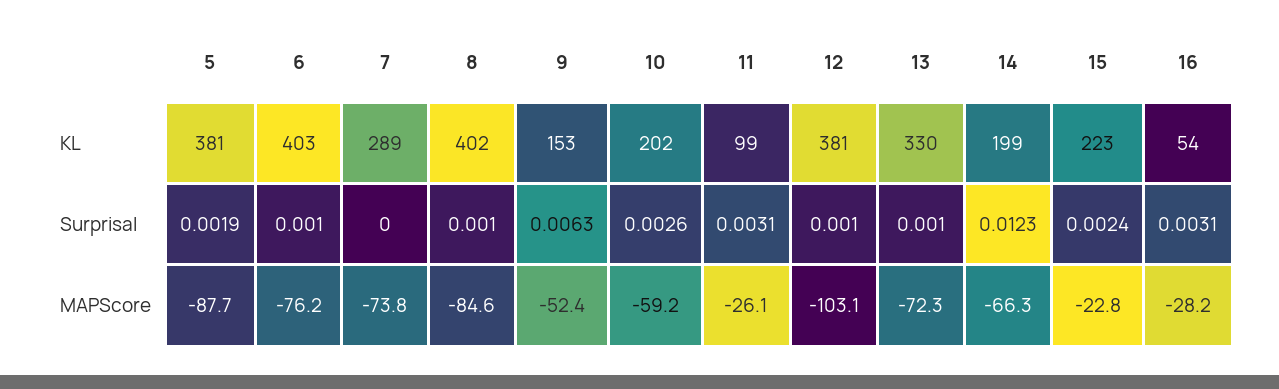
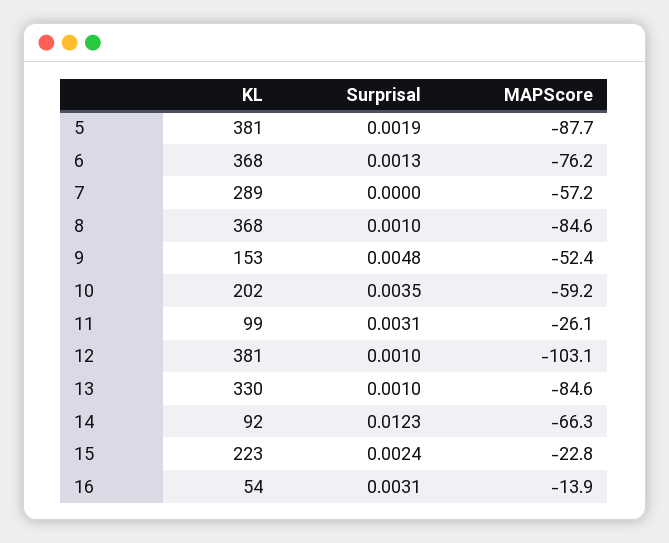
  {
    "5": {
      "KL": 381,
      "Surprisal": 0.0019,
      "MAPScore": -87.7
    },
    "6": {
-     "KL": 403,
+     "KL": 368,
-     "Surprisal": 0.001,
+     "Surprisal": 0.0013,
      "MAPScore": -76.2
    },
    "7": {
      "KL": 289,
      "Surprisal": 0,
-     "MAPScore": -73.8
+     "MAPScore": -57.2
    },
    "8": {
-     "KL": 402,
+     "KL": 368,
      "Surprisal": 0.001,
      "MAPScore": -84.6
    },
    "9": {
      "KL": 153,
-     "Surprisal": 0.0063,
+     "Surprisal": 0.0048,
      "MAPScore": -52.4
    },
    "10": {
      "KL": 202,
-     "Surprisal": 0.0026,
+     "Surprisal": 0.0035,
      "MAPScore": -59.2
    },
    "11": {
      "KL": 99,
      "Surprisal": 0.0031,
      "MAPScore": -26.1
    },
    "12": {
      "KL": 381,
      "Surprisal": 0.001,
      "MAPScore": -103.1
    },
    "13": {
      "KL": 330,
      "Surprisal": 0.001,
-     "MAPScore": -72.3
+     "MAPScore": -84.6
    },
    "14": {
-     "KL": 199,
+     "KL": 92,
      "Surprisal": 0.0123,
      "MAPScore": -66.3
    },
    "15": {
      "KL": 223,
      "Surprisal": 0.0024,
      "MAPScore": -22.8
    },
    "16": {
      "KL": 54,
      "Surprisal": 0.0031,
-     "MAPScore": -28.2
+     "MAPScore": -13.9
    }
  }

